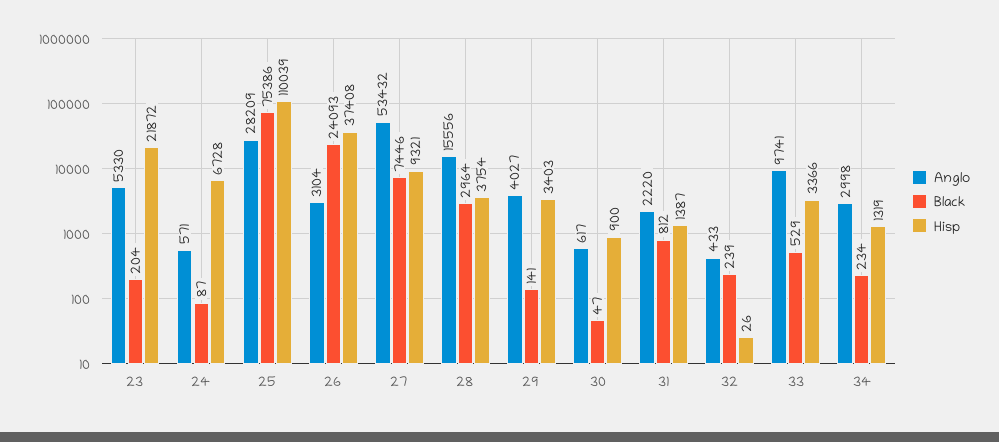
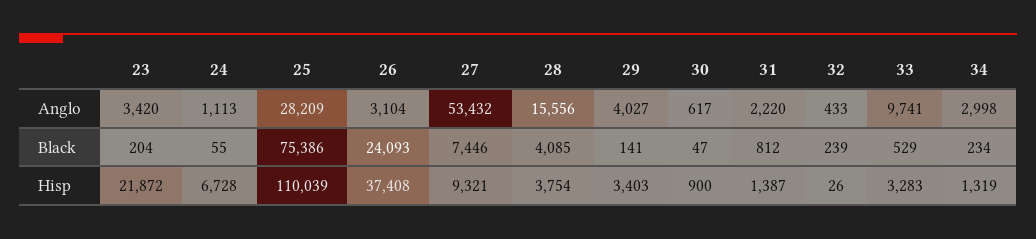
  {
    "Anglo": {
-     "23": 5330,
+     "23": 3420,
-     "24": 571,
+     "24": 1113,
      "25": 28209,
      "26": 3104,
      "27": 53432,
      "28": 15556,
      "29": 4027,
      "30": 617,
      "31": 2220,
      "32": 433,
      "33": 9741,
      "34": 2998
    },
    "Black": {
      "23": 204,
-     "24": 87,
+     "24": 55,
      "25": 75386,
      "26": 24093,
      "27": 7446,
-     "28": 2964,
+     "28": 4085,
      "29": 141,
      "30": 47,
      "31": 812,
      "32": 239,
      "33": 529,
      "34": 234
    },
    "Hisp": {
      "23": 21872,
      "24": 6728,
      "25": 110039,
      "26": 37408,
      "27": 9321,
      "28": 3754,
      "29": 3403,
      "30": 900,
      "31": 1387,
      "32": 26,
-     "33": 3366,
+     "33": 3283,
      "34": 1319
    }
  }

